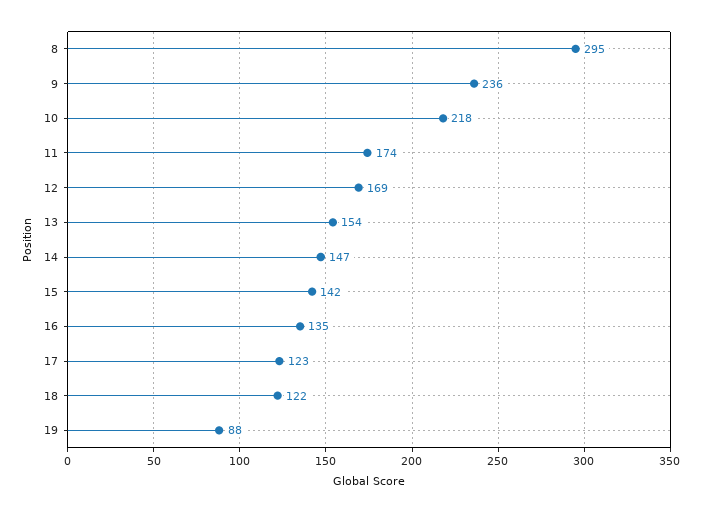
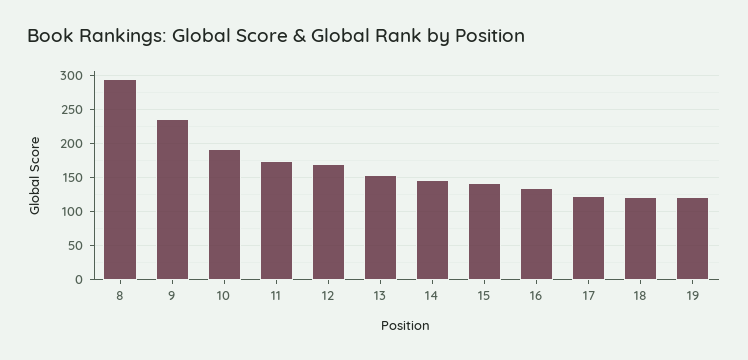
  {
    "8": 295,
    "9": 236,
-   "10": 218,
+   "10": 190,
    "11": 174,
    "12": 169,
    "13": 154,
    "14": 147,
    "15": 142,
    "16": 135,
    "17": 123,
    "18": 122,
-   "19": 88
+   "19": 120
  }

